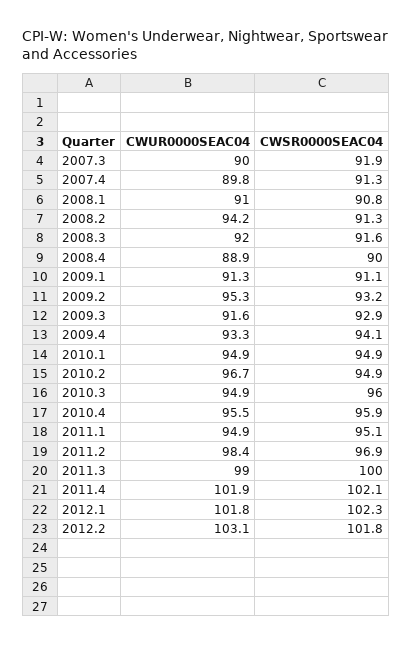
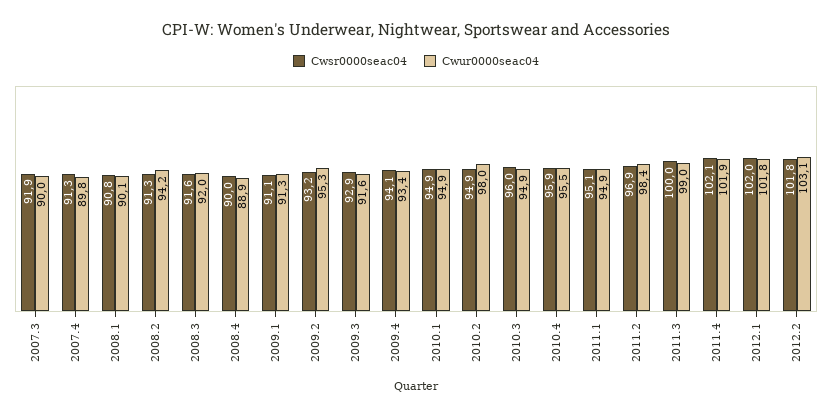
  {
    "CWUR0000SEAC04": {
      "2007.3": 90,
      "2007.4": 89.8,
-     "2008.1": 91,
+     "2008.1": 90.1,
      "2008.2": 94.2,
      "2008.3": 92,
      "2008.4": 88.9,
      "2009.1": 91.3,
      "2009.2": 95.3,
      "2009.3": 91.6,
-     "2009.4": 93.3,
+     "2009.4": 93.4,
      "2010.1": 94.9,
-     "2010.2": 96.7,
+     "2010.2": 98,
      "2010.3": 94.9,
      "2010.4": 95.5,
      "2011.1": 94.9,
      "2011.2": 98.4,
      "2011.3": 99,
      "2011.4": 101.9,
      "2012.1": 101.8,
      "2012.2": 103.1
    },
    "CWSR0000SEAC04": {
      "2007.3": 91.9,
      "2007.4": 91.3,
      "2008.1": 90.8,
      "2008.2": 91.3,
      "2008.3": 91.6,
      "2008.4": 90,
      "2009.1": 91.1,
      "2009.2": 93.2,
      "2009.3": 92.9,
      "2009.4": 94.1,
      "2010.1": 94.9,
      "2010.2": 94.9,
      "2010.3": 96,
      "2010.4": 95.9,
      "2011.1": 95.1,
      "2011.2": 96.9,
      "2011.3": 100,
      "2011.4": 102.1,
-     "2012.1": 102.3,
+     "2012.1": 102,
      "2012.2": 101.8
    }
  }

